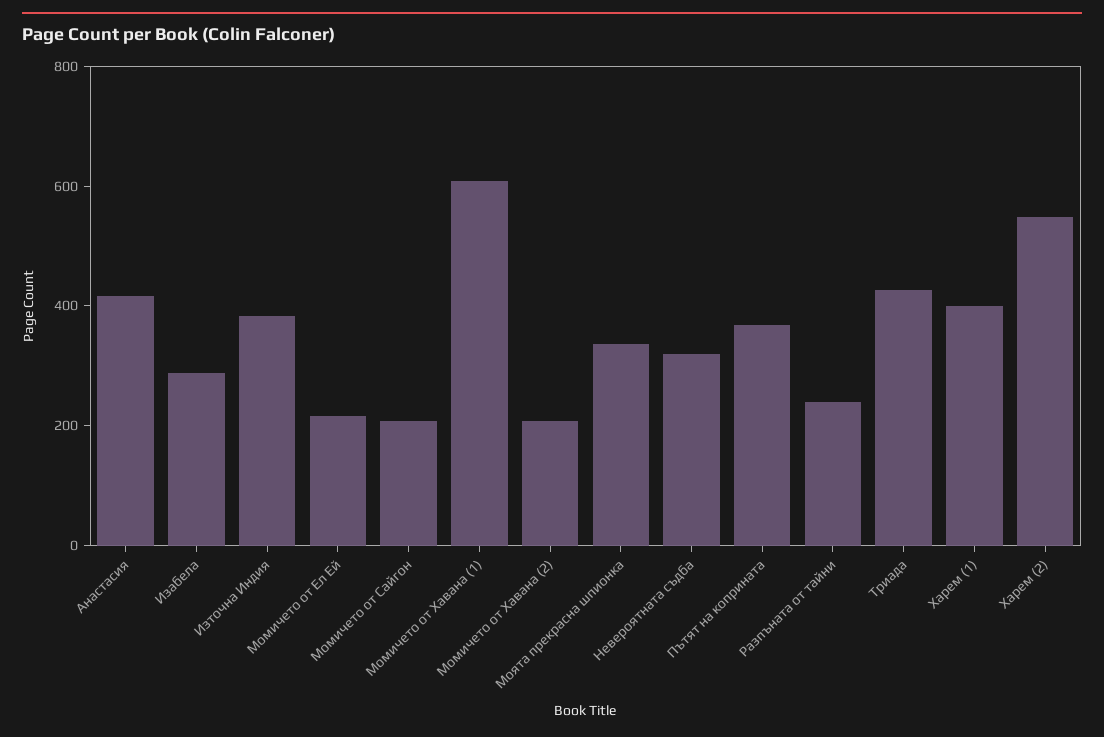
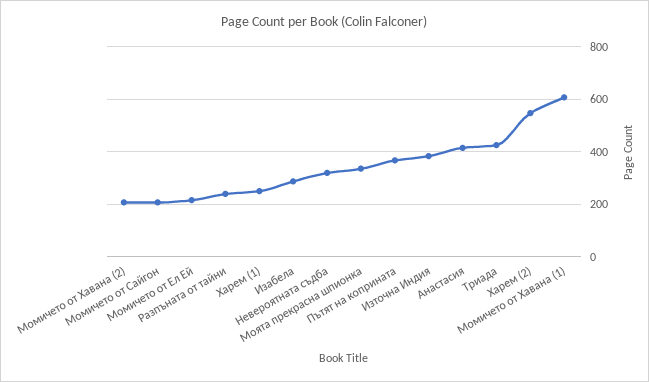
  {
    "Анастасия": 425,
    "Изабела": 300,
    "Източна Индия": 375,
    "Момичето от Ел Ей": 225,
    "Момичето от Сайгон": 200,
    "Момичето от Хавана (1)": 600,
    "Момичето от Хавана (2)": 200,
    "Моята прекрасна шпионка": 325,
    "Невероятната съдба": 325,
    "Пътят на коприната": 375,
    "Разпъната от тайни": 250,
    "Триада": 425,
-   "Харем (1)": 400,
+   "Харем (1)": 250,
    "Харем (2)": 550
  }

